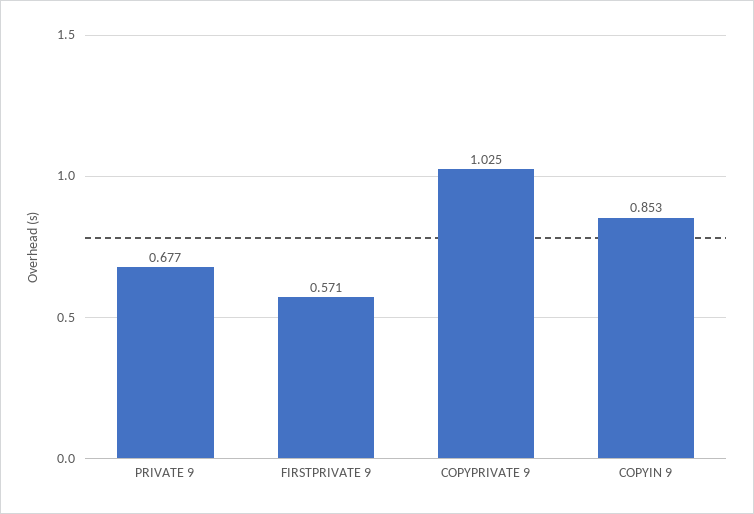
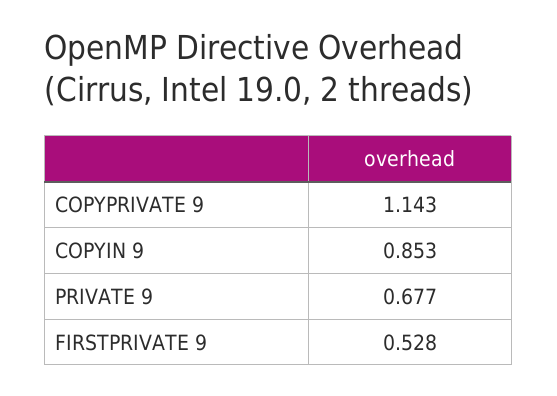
  {
    "PRIVATE 9": 0.677,
-   "FIRSTPRIVATE 9": 0.571,
+   "FIRSTPRIVATE 9": 0.528,
-   "COPYPRIVATE 9": 1.025,
+   "COPYPRIVATE 9": 1.143,
    "COPYIN 9": 0.853
  }

